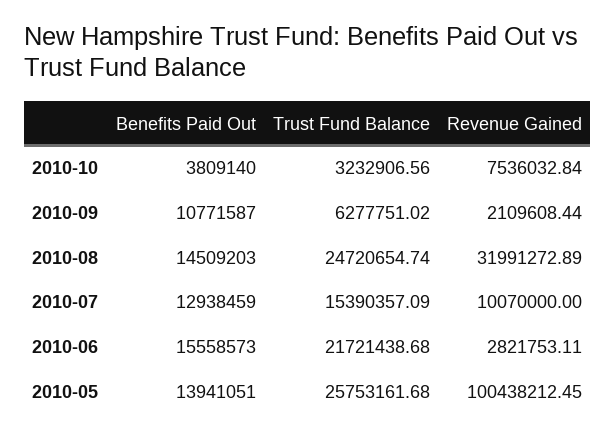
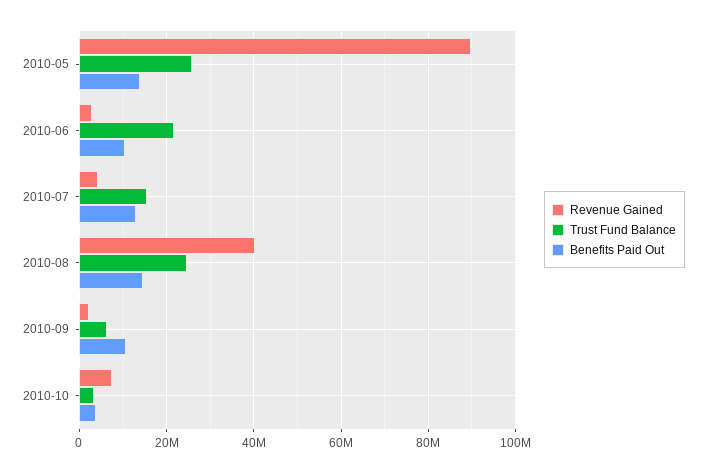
  {
    "Benefits Paid Out": {
      "2010-10": 3809140,
      "2010-09": 10771587,
      "2010-08": 14509203,
      "2010-07": 12938459,
-     "2010-06": 15558573,
+     "2010-06": 10000000,
      "2010-05": 13941051
    },
    "Trust Fund Balance": {
      "2010-10": 3232906.56,
      "2010-09": 6277751.02,
      "2010-08": 24720654.74,
      "2010-07": 15390357.09,
      "2010-06": 21721438.68,
      "2010-05": 25753161.68
    },
    "Revenue Gained": {
      "2010-10": 7536032.84,
      "2010-09": 2109608.44,
-     "2010-08": 31991272.89,
+     "2010-08": 40000000,
-     "2010-07": 10070000,
+     "2010-07": 4000000,
      "2010-06": 2821753.11,
-     "2010-05": 100438212.45
+     "2010-05": 90000000
    }
  }

